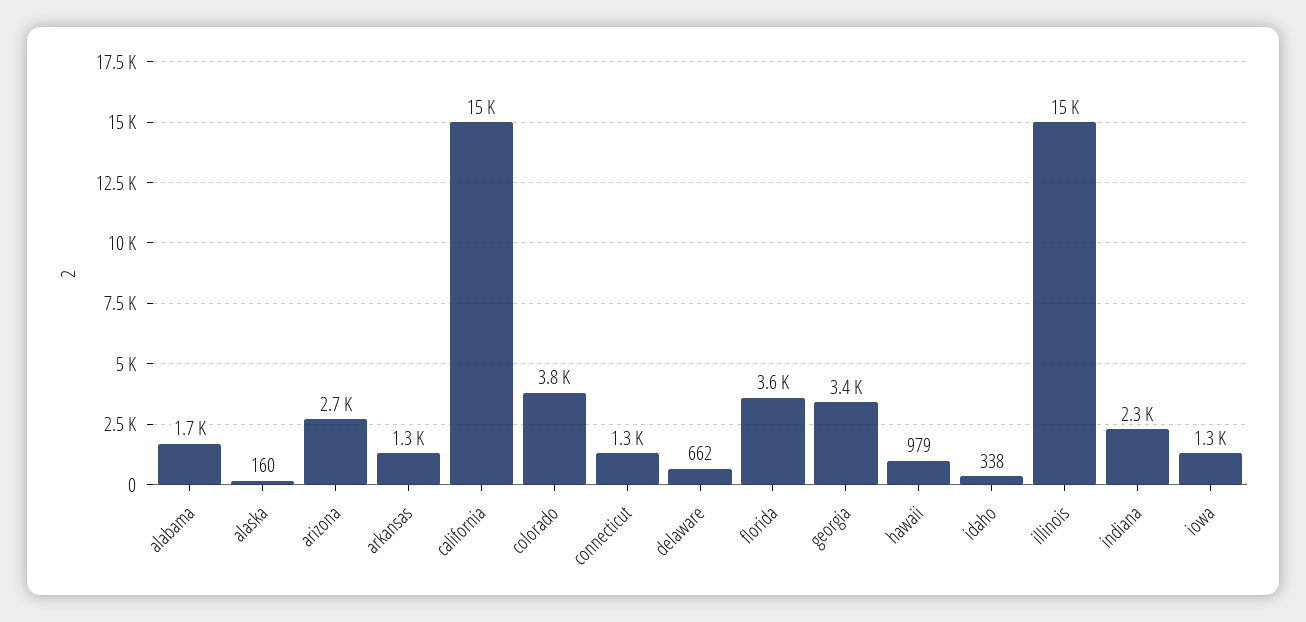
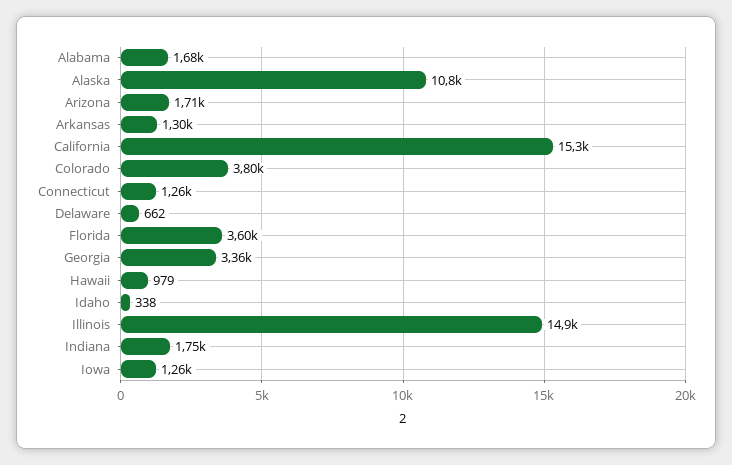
  {
    "alabama": 1680,
-   "alaska": 160,
+   "alaska": 10800,
-   "arizona": 2700,
+   "arizona": 1710,
    "arkansas": 1300,
    "california": 15300,
    "colorado": 3800,
    "connecticut": 1260,
    "delaware": 662,
    "florida": 3600,
    "georgia": 3360,
    "hawaii": 979,
    "idaho": 338,
    "illinois": 14900,
-   "indiana": 2300,
+   "indiana": 1750,
    "iowa": 1260
  }

